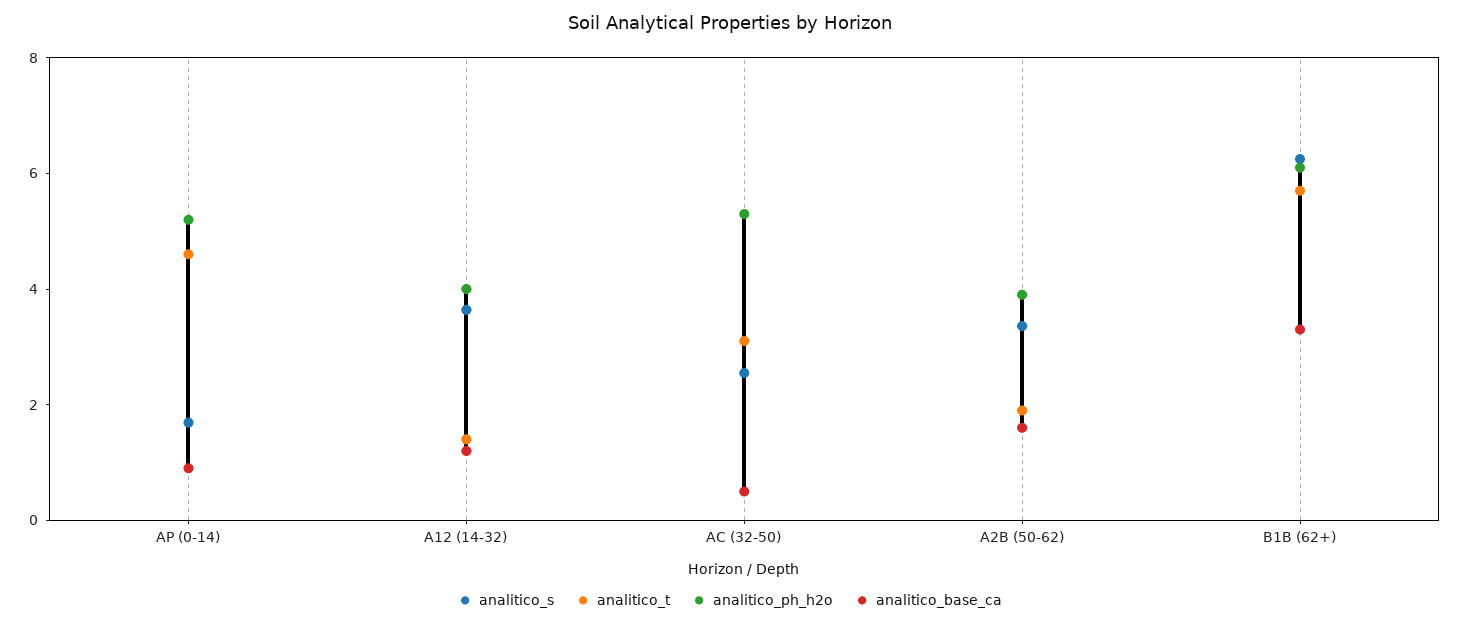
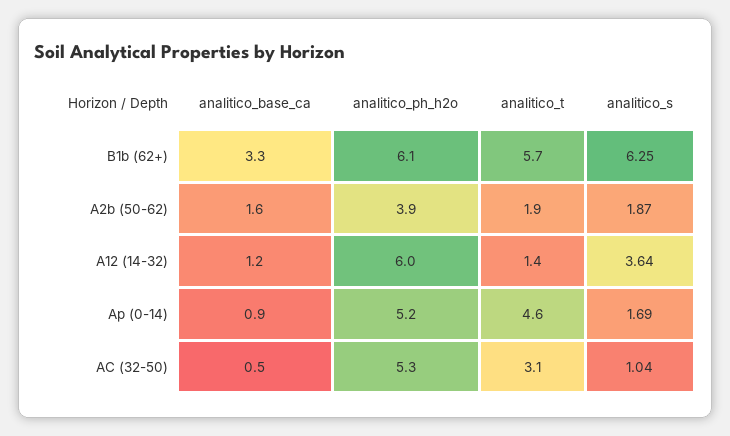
  {
    "analitico_s": {
      "AP (0-14)": 1.69,
      "A12 (14-32)": 3.64,
-     "AC (32-50)": 2.5,
+     "AC (32-50)": 1.04,
-     "A2B (50-62)": 3.5,
+     "A2B (50-62)": 1.87,
      "B1B (62+)": 6.25
    },
    "analitico_t": {
      "AP (0-14)": 4.6,
      "A12 (14-32)": 1.4,
      "AC (32-50)": 3.1,
      "A2B (50-62)": 1.9,
      "B1B (62+)": 5.7
    },
    "analitico_ph_h2o": {
      "AP (0-14)": 5.2,
-     "A12 (14-32)": 4,
+     "A12 (14-32)": 6,
      "AC (32-50)": 5.3,
      "A2B (50-62)": 3.9,
      "B1B (62+)": 6.1
    },
    "analitico_base_ca": {
      "AP (0-14)": 0.9,
      "A12 (14-32)": 1.2,
      "AC (32-50)": 0.5,
      "A2B (50-62)": 1.6,
      "B1B (62+)": 3.3
    }
  }

